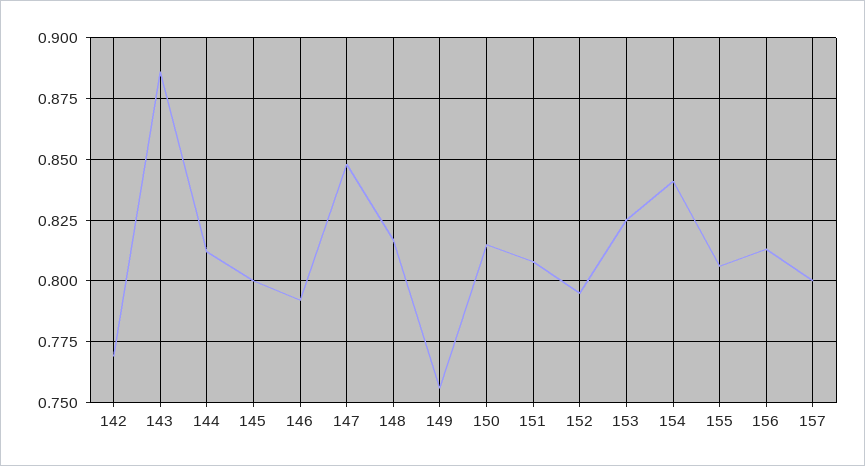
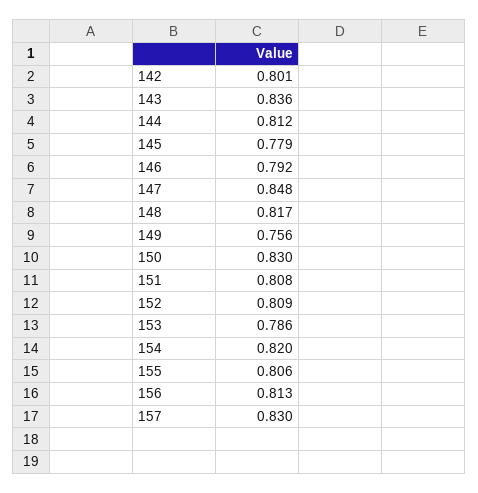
  {
-   "142": 0.77,
+   "142": 0.801,
-   "143": 0.885,
+   "143": 0.836,
    "144": 0.812,
-   "145": 0.8,
+   "145": 0.779,
    "146": 0.792,
    "147": 0.848,
    "148": 0.817,
    "149": 0.756,
-   "150": 0.815,
+   "150": 0.83,
    "151": 0.808,
-   "152": 0.795,
+   "152": 0.809,
-   "153": 0.825,
+   "153": 0.786,
-   "154": 0.84,
+   "154": 0.82,
    "155": 0.806,
    "156": 0.813,
-   "157": 0.8
+   "157": 0.83
  }

